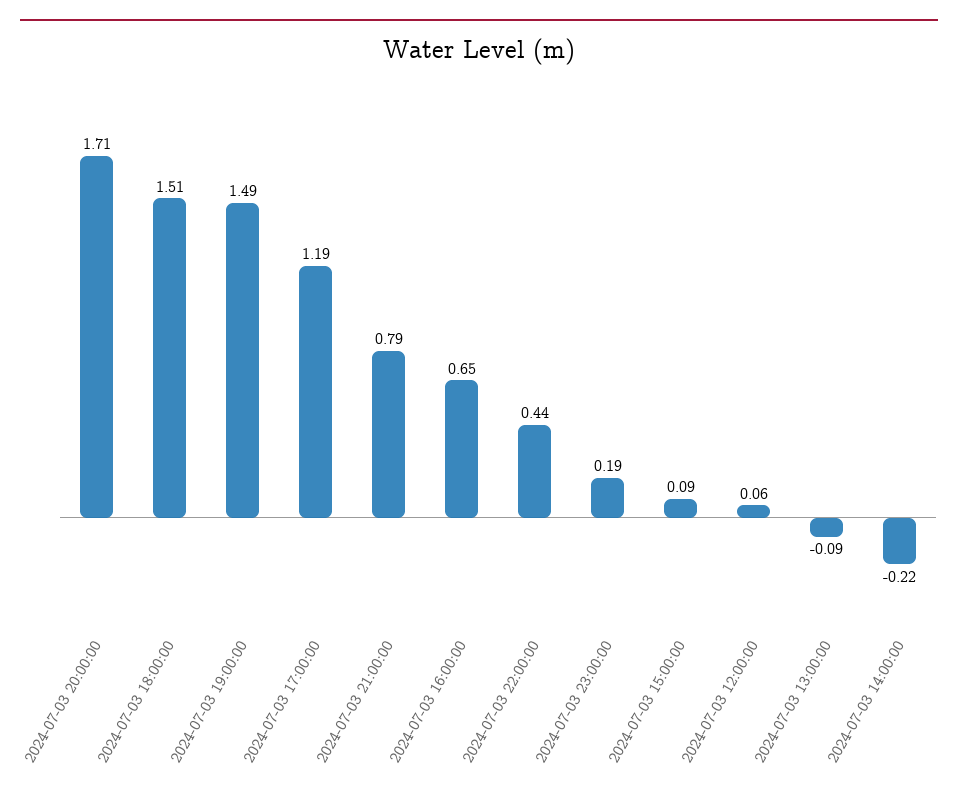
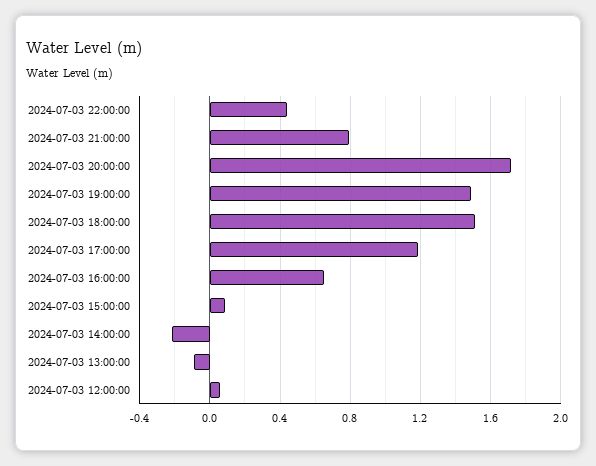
  {
    "2024-07-03 20:00:00": 1.71,
    "2024-07-03 18:00:00": 1.51,
    "2024-07-03 19:00:00": 1.49,
    "2024-07-03 17:00:00": 1.19,
    "2024-07-03 21:00:00": 0.79,
    "2024-07-03 16:00:00": 0.65,
    "2024-07-03 22:00:00": 0.44,
-   "2024-07-03 23:00:00": 0.19,
    "2024-07-03 15:00:00": 0.09,
    "2024-07-03 12:00:00": 0.06,
    "2024-07-03 13:00:00": -0.09,
    "2024-07-03 14:00:00": -0.22
  }

